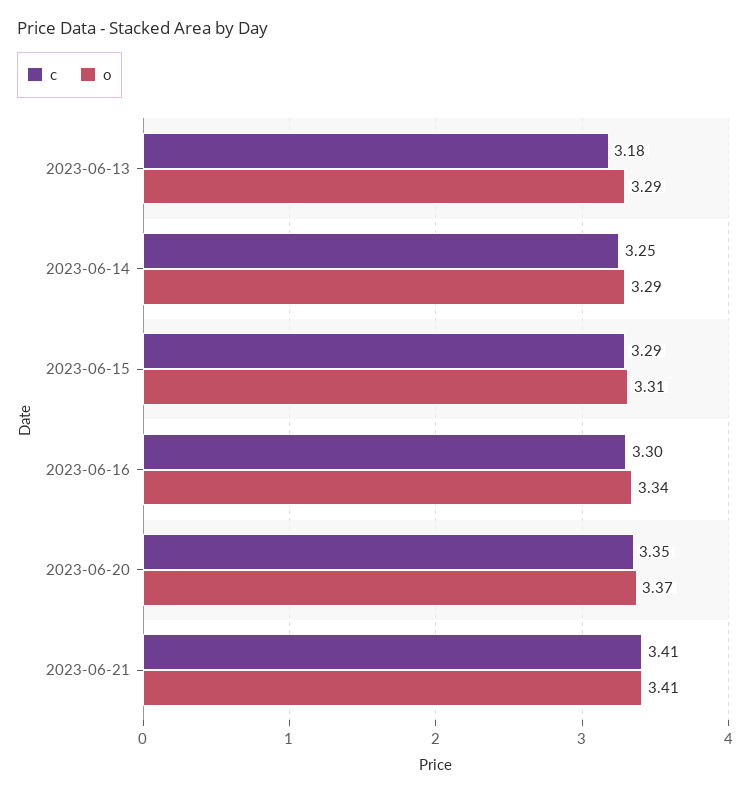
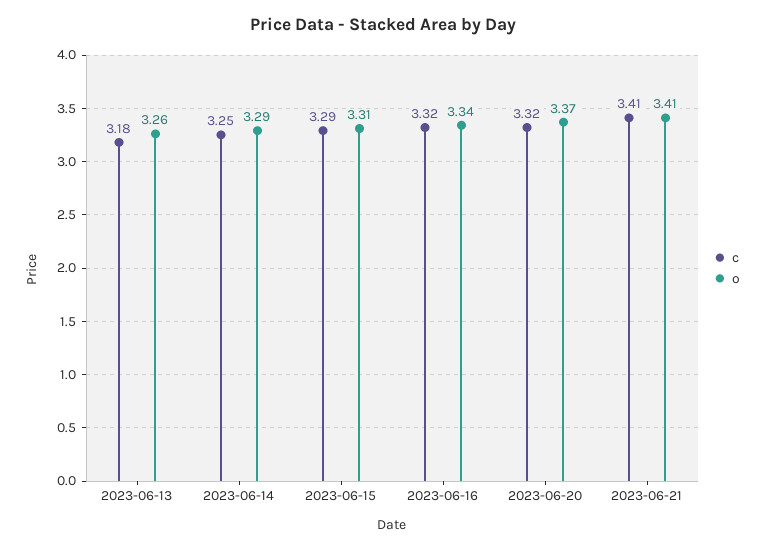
  {
    "c": {
      "2023-06-13": 3.18,
      "2023-06-14": 3.25,
      "2023-06-15": 3.29,
-     "2023-06-16": 3.3,
+     "2023-06-16": 3.32,
-     "2023-06-20": 3.35,
+     "2023-06-20": 3.32,
      "2023-06-21": 3.41
    },
    "o": {
-     "2023-06-13": 3.29,
+     "2023-06-13": 3.26,
      "2023-06-14": 3.29,
      "2023-06-15": 3.31,
      "2023-06-16": 3.34,
      "2023-06-20": 3.37,
      "2023-06-21": 3.41
    }
  }

